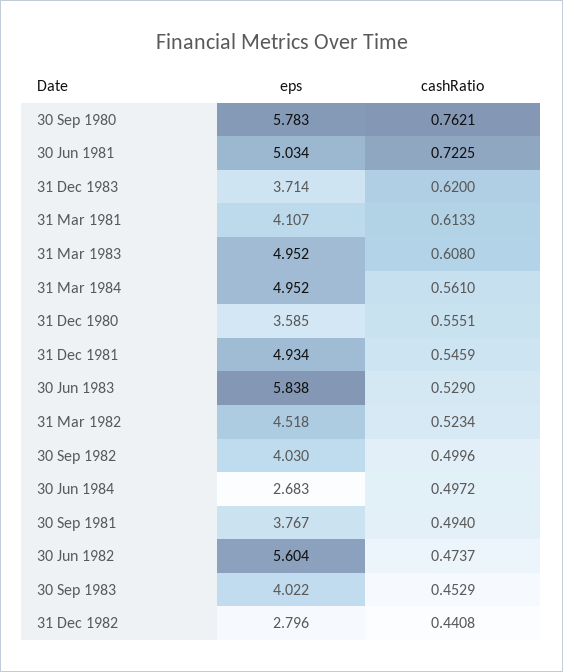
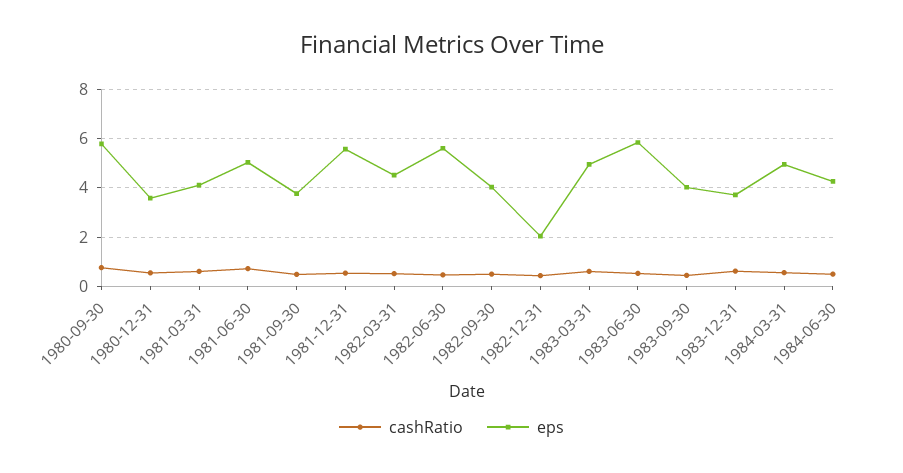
  {
    "eps": {
      "30 Sep 1980": 5.783,
      "30 Jun 1981": 5.034,
      "31 Dec 1983": 3.714,
      "31 Mar 1981": 4.107,
      "31 Mar 1983": 4.952,
      "31 Mar 1984": 4.952,
      "31 Dec 1980": 3.585,
-     "31 Dec 1981": 4.934,
+     "31 Dec 1981": 5.5,
      "30 Jun 1983": 5.838,
      "31 Mar 1982": 4.518,
      "30 Sep 1982": 4.03,
-     "30 Jun 1984": 2.683,
+     "30 Jun 1984": 4.25,
      "30 Sep 1981": 3.767,
      "30 Jun 1982": 5.604,
      "30 Sep 1983": 4.022,
-     "31 Dec 1982": 2.796
+     "31 Dec 1982": 2
    },
    "cashRatio": {
      "30 Sep 1980": 0.7621,
      "30 Jun 1981": 0.7225,
      "31 Dec 1983": 0.62,
      "31 Mar 1981": 0.6133,
      "31 Mar 1983": 0.608,
      "31 Mar 1984": 0.561,
      "31 Dec 1980": 0.5551,
      "31 Dec 1981": 0.5459,
      "30 Jun 1983": 0.529,
      "31 Mar 1982": 0.5234,
      "30 Sep 1982": 0.4996,
      "30 Jun 1984": 0.4972,
      "30 Sep 1981": 0.494,
      "30 Jun 1982": 0.4737,
      "30 Sep 1983": 0.4529,
      "31 Dec 1982": 0.4408
    }
  }

